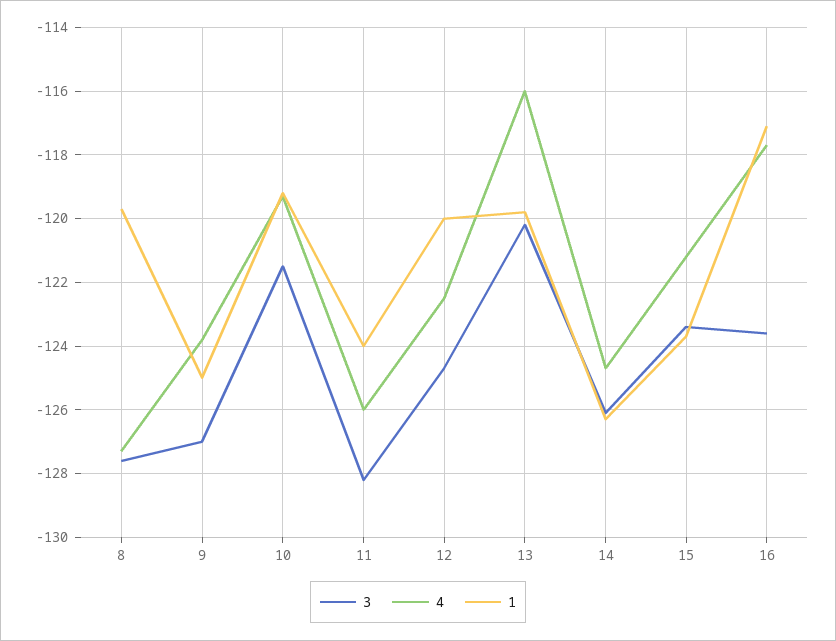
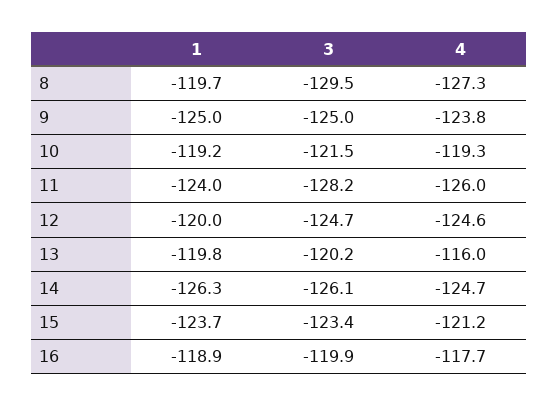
  {
    "3": {
-     "8": -127.5,
+     "8": -129.5,
-     "9": -127,
+     "9": -125,
      "10": -121.5,
      "11": -128.2,
      "12": -124.7,
      "13": -120.2,
      "14": -126.1,
      "15": -123.4,
-     "16": -123.5
+     "16": -119.9
    },
    "4": {
      "8": -127.3,
      "9": -123.8,
      "10": -119.3,
      "11": -126,
-     "12": -122.5,
+     "12": -124.6,
      "13": -116,
      "14": -124.7,
      "15": -121.2,
      "16": -117.7
    },
    "1": {
      "8": -119.7,
      "9": -125,
      "10": -119.2,
      "11": -124,
      "12": -120,
      "13": -119.8,
      "14": -126.3,
      "15": -123.7,
-     "16": -117
+     "16": -118.9
    }
  }

